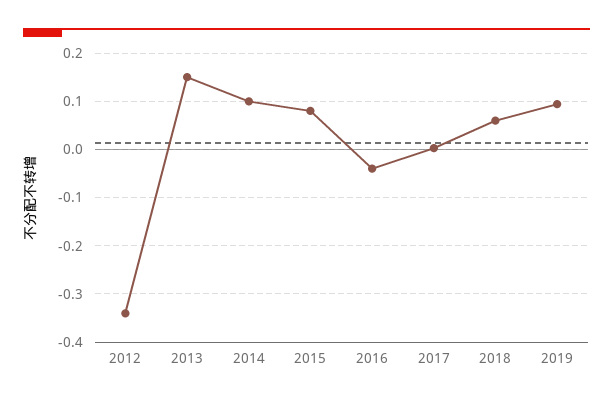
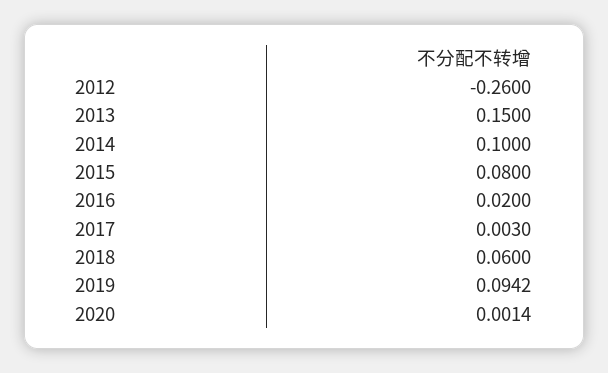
  {
-   "2012": -0.34,
+   "2012": -0.26,
    "2013": 0.15,
    "2014": 0.1,
    "2015": 0.08,
-   "2016": -0.04,
+   "2016": 0.02,
    "2017": 0.003,
    "2018": 0.06,
-   "2019": 0.0942
+   "2019": 0.0942,
+   "2020": 0.0014
  }

